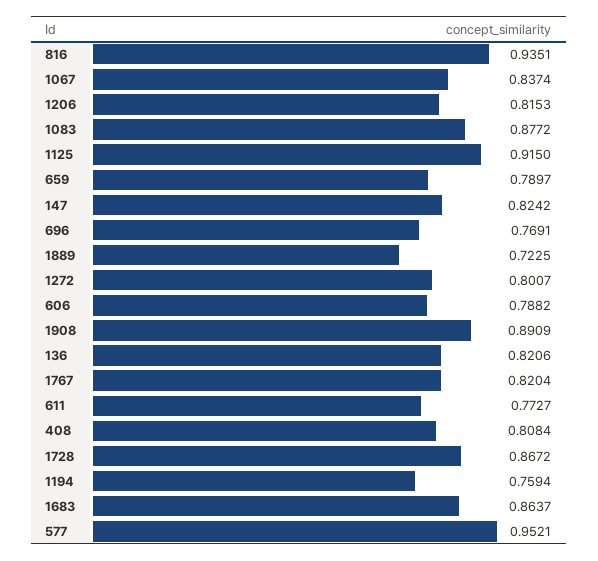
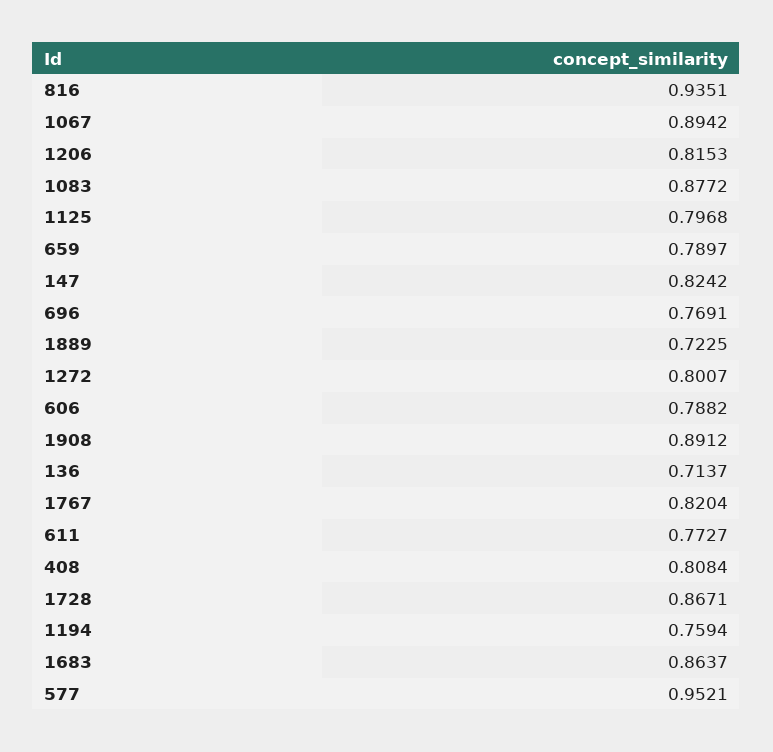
  {
    "816": 0.9351,
-   "1067": 0.8374,
+   "1067": 0.8942,
    "1206": 0.8153,
    "1083": 0.8772,
-   "1125": 0.915,
+   "1125": 0.7968,
    "659": 0.7897,
    "147": 0.8242,
    "696": 0.7691,
    "1889": 0.7225,
    "1272": 0.8007,
    "606": 0.7882,
-   "1908": 0.8909,
+   "1908": 0.8912,
-   "136": 0.8206,
+   "136": 0.7137,
    "1767": 0.8204,
    "611": 0.7727,
    "408": 0.8084,
-   "1728": 0.8672,
+   "1728": 0.8671,
    "1194": 0.7594,
    "1683": 0.8637,
    "577": 0.9521
  }

